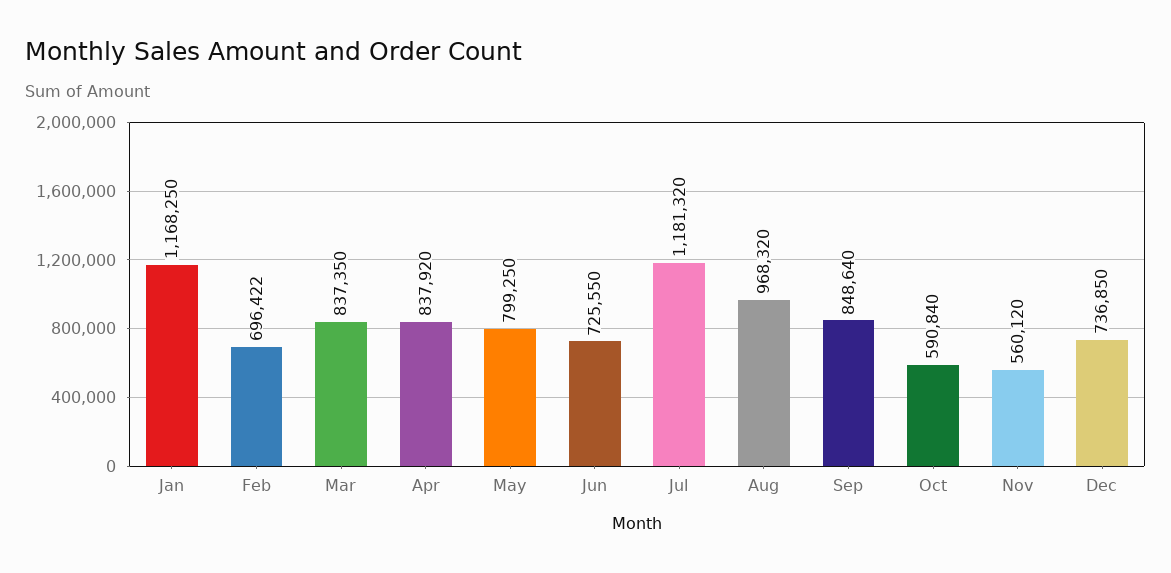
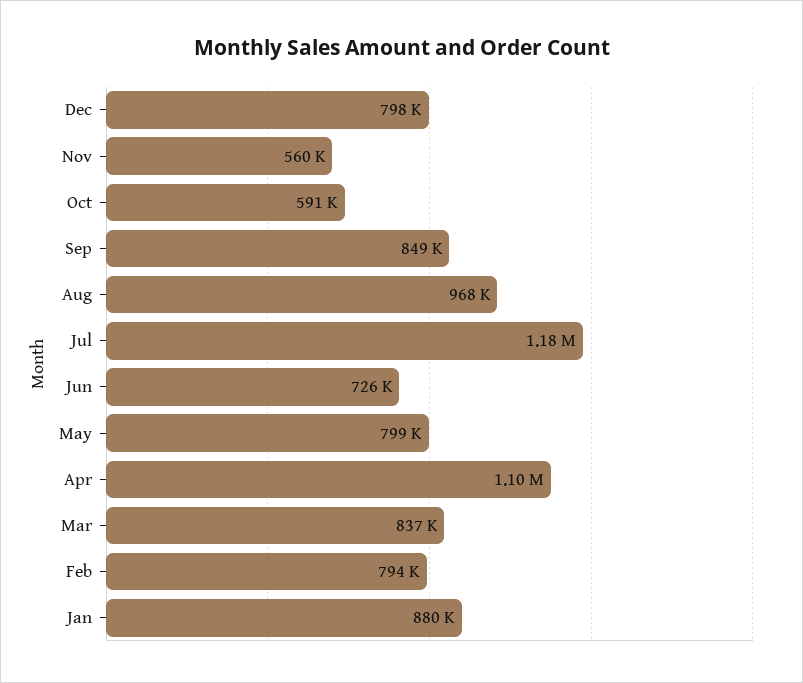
  {
-   "Jan": 1168250,
+   "Jan": 880000,
-   "Feb": 696422,
+   "Feb": 794000,
    "Mar": 837350,
-   "Apr": 837920,
+   "Apr": 1100000,
    "May": 799250,
    "Jun": 725550,
    "Jul": 1181320,
    "Aug": 968320,
    "Sep": 848640,
    "Oct": 590840,
    "Nov": 560120,
-   "Dec": 736850
+   "Dec": 798000
  }

